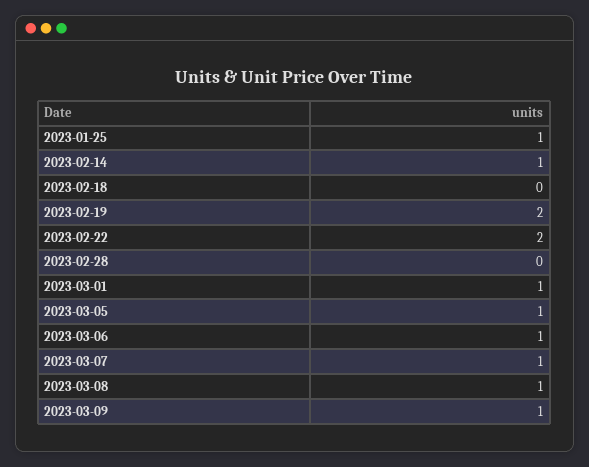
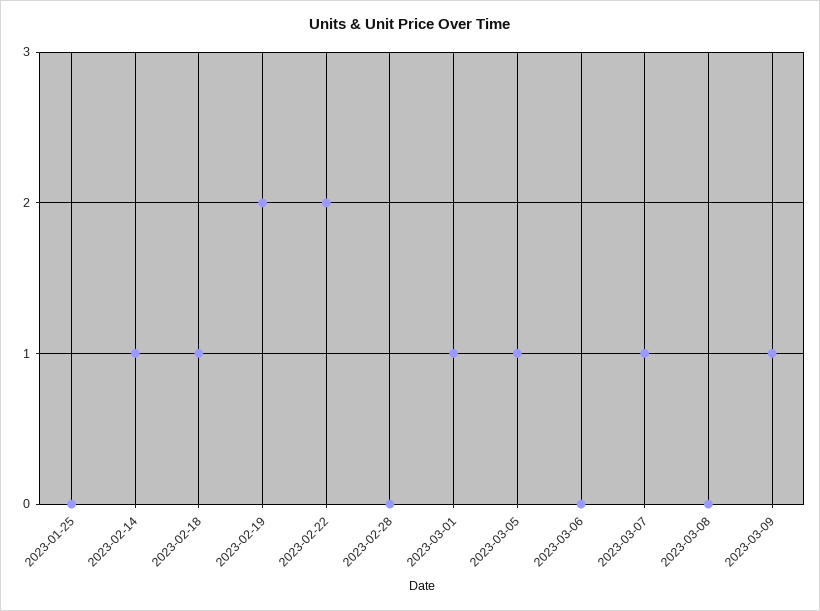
  {
-   "2023-01-25": 1,
+   "2023-01-25": 0,
    "2023-02-14": 1,
-   "2023-02-18": 0,
+   "2023-02-18": 1,
    "2023-02-19": 2,
    "2023-02-22": 2,
    "2023-02-28": 0,
    "2023-03-01": 1,
    "2023-03-05": 1,
-   "2023-03-06": 1,
+   "2023-03-06": 0,
    "2023-03-07": 1,
-   "2023-03-08": 1,
+   "2023-03-08": 0,
    "2023-03-09": 1
  }

